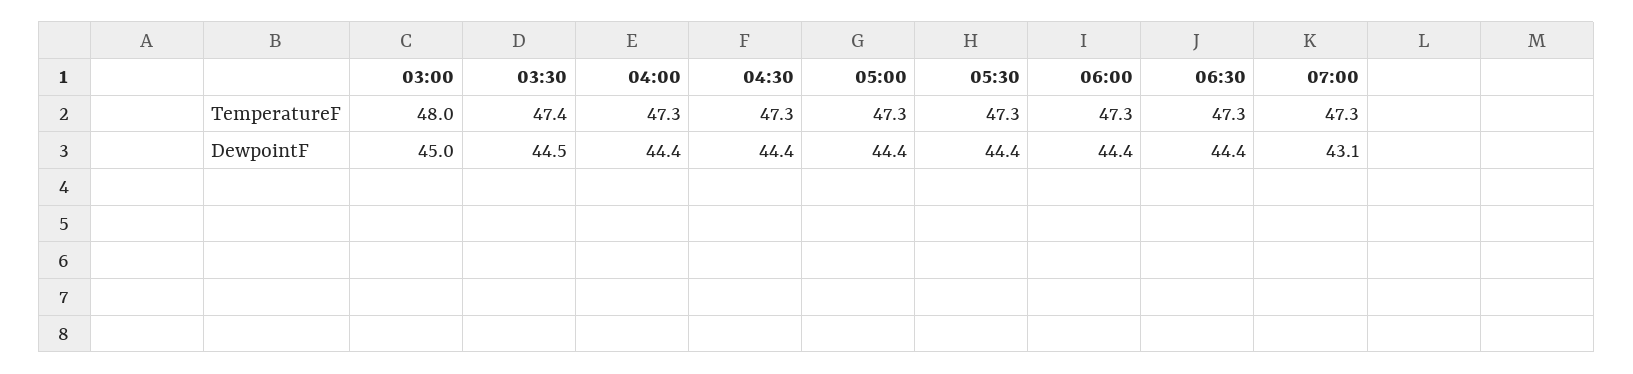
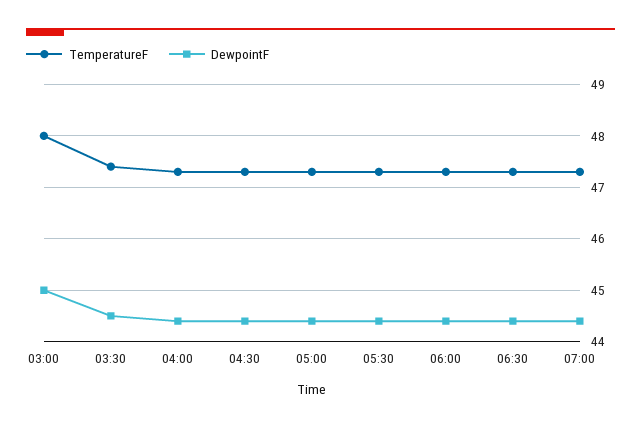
  {
    "TemperatureF": {
      "03:00": 48,
      "03:30": 47.4,
      "04:00": 47.3,
      "04:30": 47.3,
      "05:00": 47.3,
      "05:30": 47.3,
      "06:00": 47.3,
      "06:30": 47.3,
      "07:00": 47.3
    },
    "DewpointF": {
      "03:00": 45,
      "03:30": 44.5,
      "04:00": 44.4,
      "04:30": 44.4,
      "05:00": 44.4,
      "05:30": 44.4,
      "06:00": 44.4,
      "06:30": 44.4,
-     "07:00": 43.1
+     "07:00": 44.5
    }
  }

